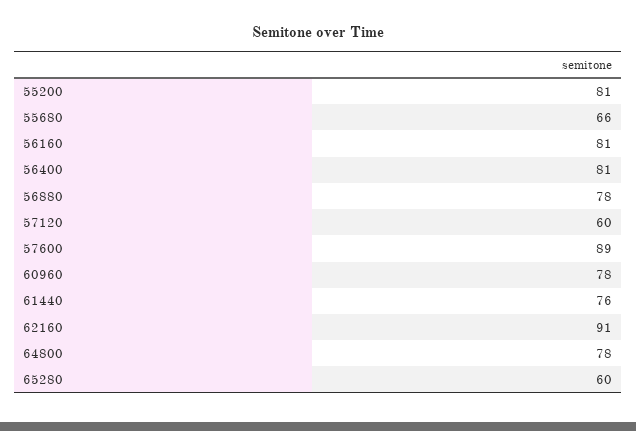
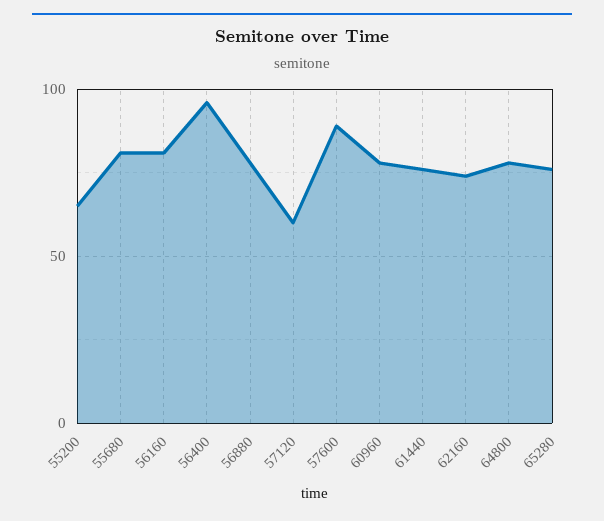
  {
-   "55200": 81,
+   "55200": 65,
-   "55680": 66,
+   "55680": 80,
    "56160": 81,
-   "56400": 81,
+   "56400": 95,
    "56880": 78,
    "57120": 60,
    "57600": 89,
    "60960": 78,
    "61440": 76,
-   "62160": 91,
+   "62160": 75,
    "64800": 78,
-   "65280": 60
+   "65280": 75
  }

